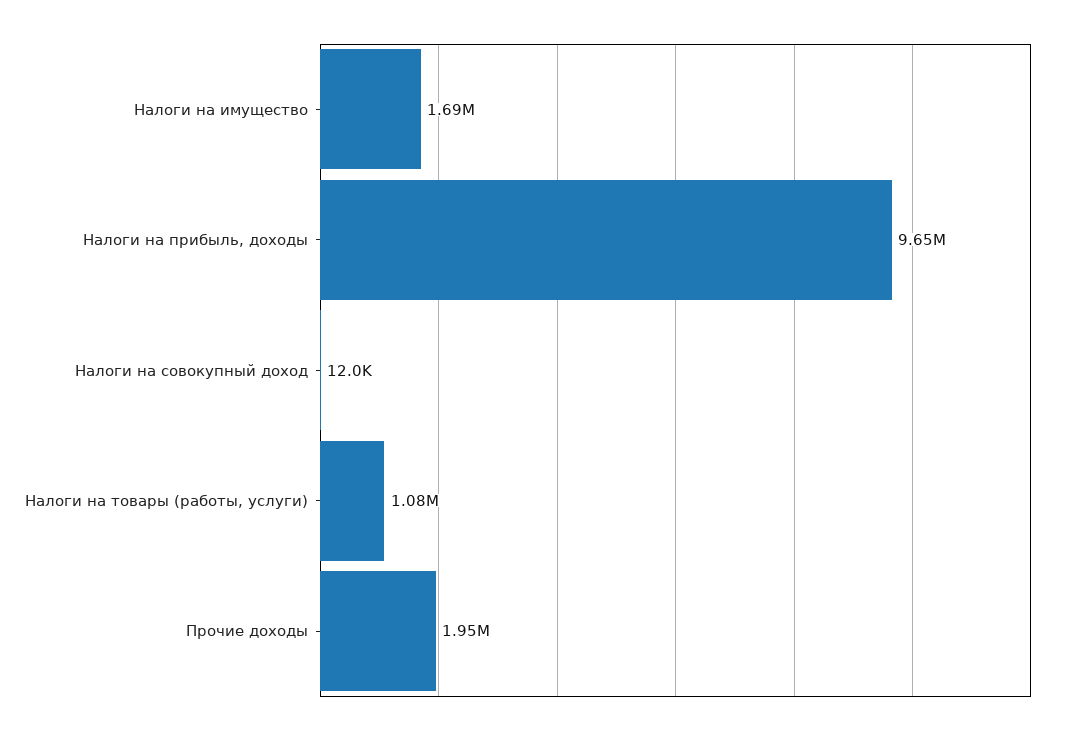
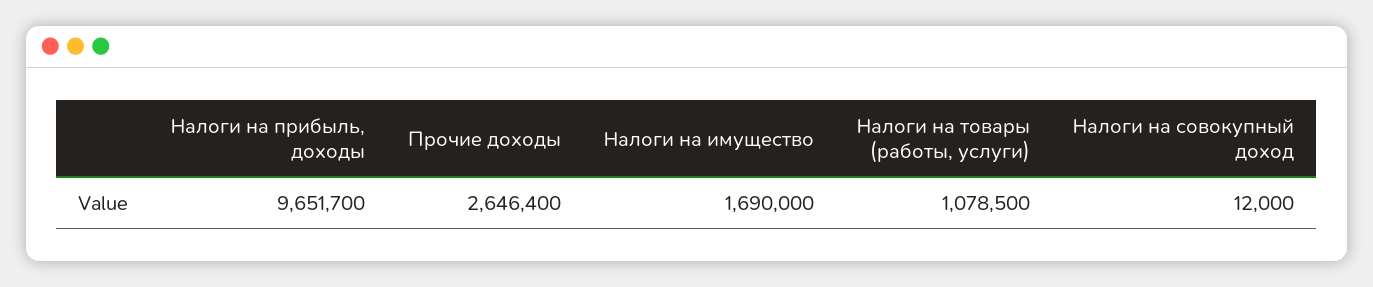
  {
    "Налоги на имущество": 1690000,
    "Налоги на прибыль, доходы": 9651700,
    "Налоги на совокупный доход": 12000,
    "Налоги на товары (работы, услуги)": 1078500,
-   "Прочие доходы": 1950000
+   "Прочие доходы": 2646400
  }

